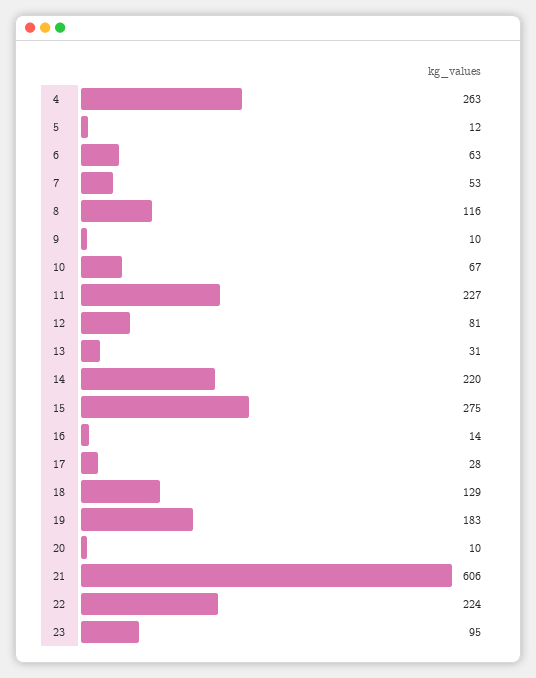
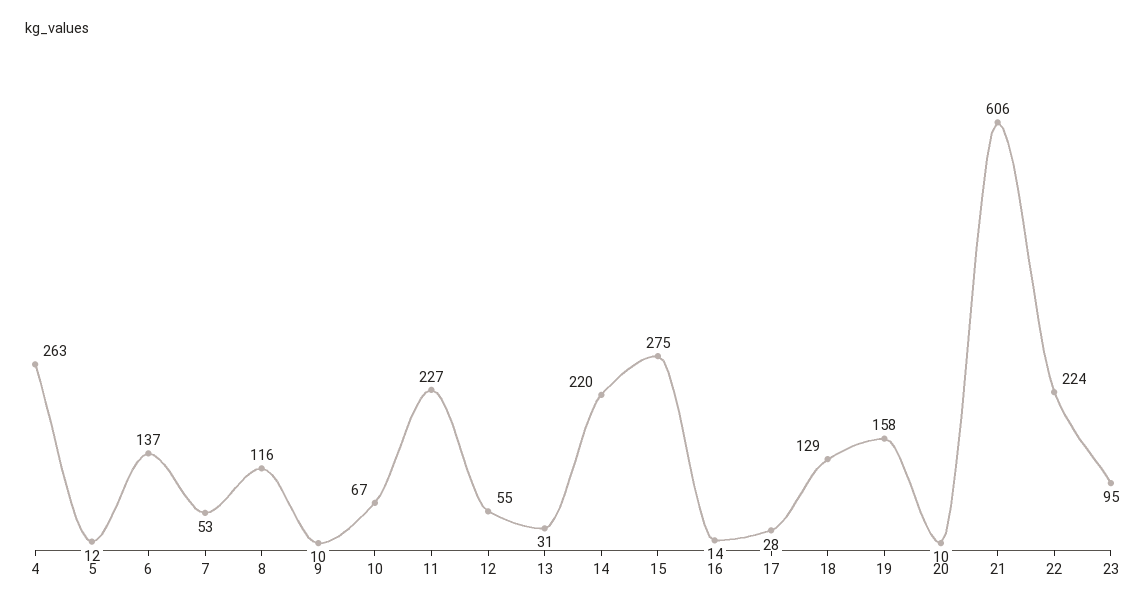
  {
    "4": 263,
    "5": 12,
-   "6": 63,
+   "6": 137,
    "7": 53,
    "8": 116,
    "9": 10,
    "10": 67,
    "11": 227,
-   "12": 81,
+   "12": 55,
    "13": 31,
    "14": 220,
    "15": 275,
    "16": 14,
    "17": 28,
    "18": 129,
-   "19": 183,
+   "19": 158,
    "20": 10,
    "21": 606,
    "22": 224,
    "23": 95
  }

